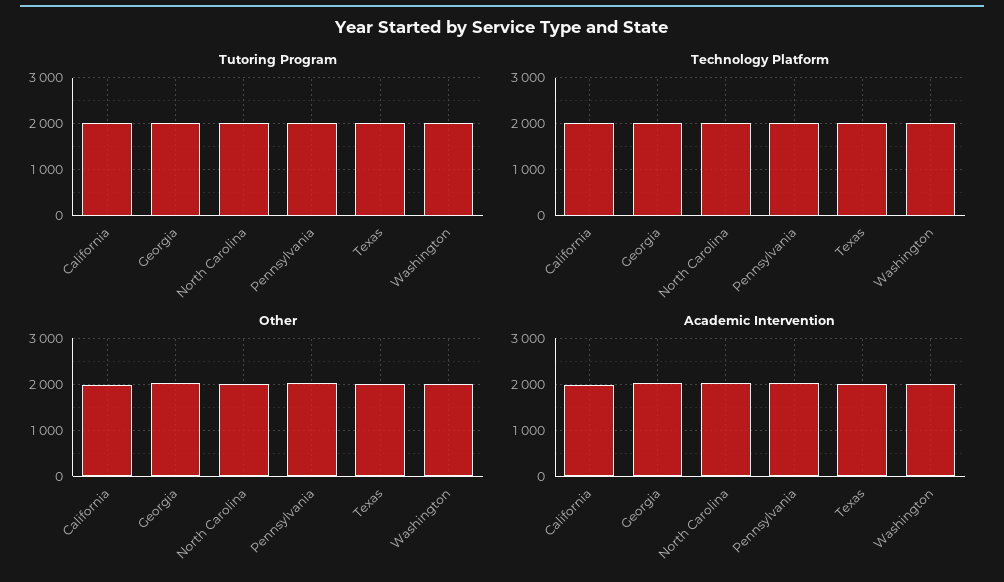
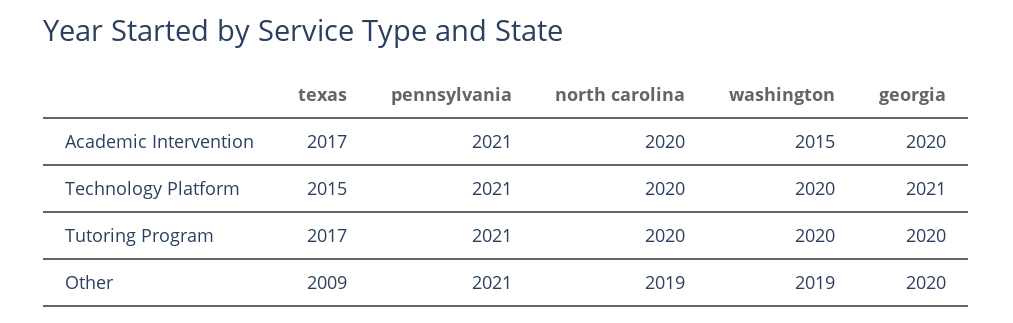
  {
    "Tutoring Program": {
-     "California": 2000,
      "Georgia": 2020,
      "North Carolina": 2020,
      "Pennsylvania": 2021,
      "Texas": 2017,
      "Washington": 2020
    },
    "Technology Platform": {
-     "California": 2000,
      "Georgia": 2021,
      "North Carolina": 2020,
      "Pennsylvania": 2021,
      "Texas": 2015,
      "Washington": 2020
    },
    "Other": {
-     "California": 2000,
      "Georgia": 2020,
      "North Carolina": 2019,
      "Pennsylvania": 2021,
      "Texas": 2009,
      "Washington": 2019
    },
    "Academic Intervention": {
-     "California": 2000,
      "Georgia": 2020,
      "North Carolina": 2020,
      "Pennsylvania": 2021,
      "Texas": 2017,
      "Washington": 2015
    }
  }

